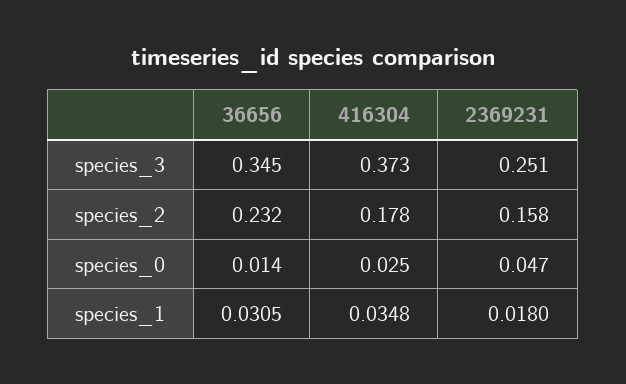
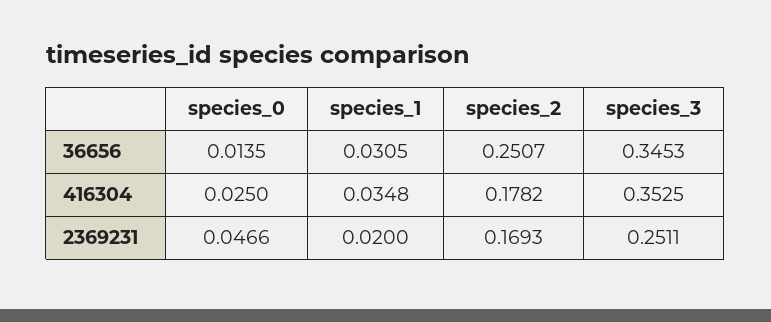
  {
    "36656": {
      "species_3": 0.3453,
-     "species_2": 0.232,
+     "species_2": 0.2507,
      "species_0": 0.0135,
      "species_1": 0.0305
    },
    "416304": {
-     "species_3": 0.373,
+     "species_3": 0.3525,
      "species_2": 0.1782,
      "species_0": 0.025,
      "species_1": 0.0348
    },
    "2369231": {
      "species_3": 0.2511,
-     "species_2": 0.158,
+     "species_2": 0.1693,
      "species_0": 0.0466,
-     "species_1": 0.018
+     "species_1": 0.02
    }
  }

